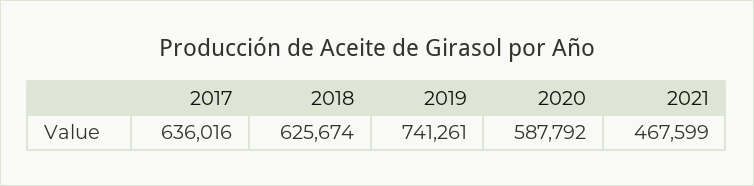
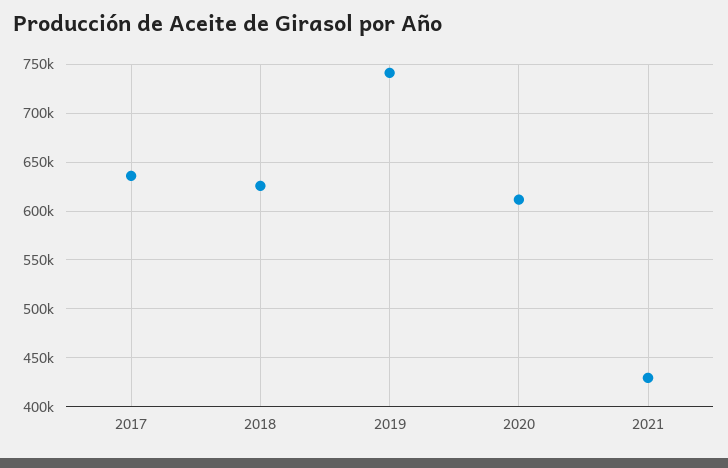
  {
    "2017": 636016,
    "2018": 625674,
    "2019": 741261,
-   "2020": 587792,
+   "2020": 610000,
-   "2021": 467599
+   "2021": 430000
  }

